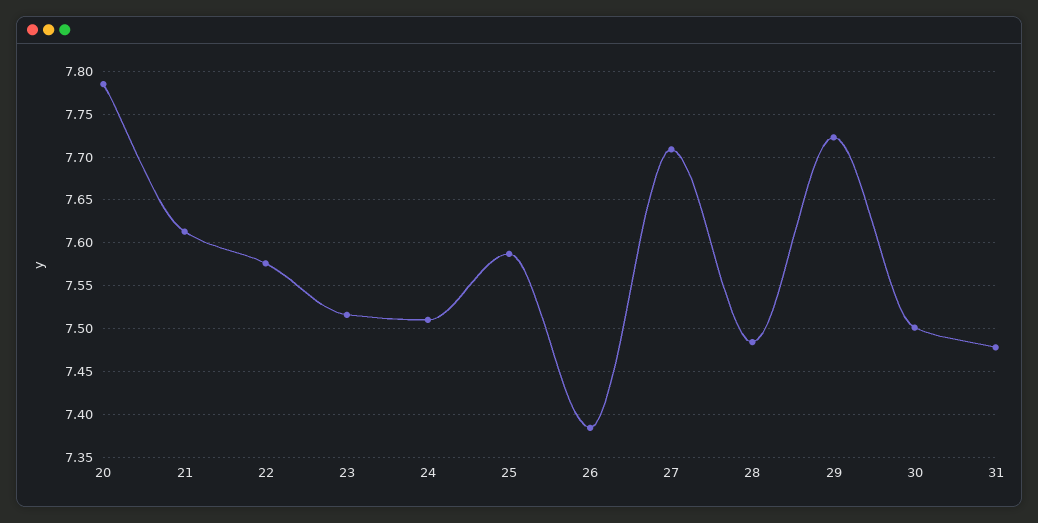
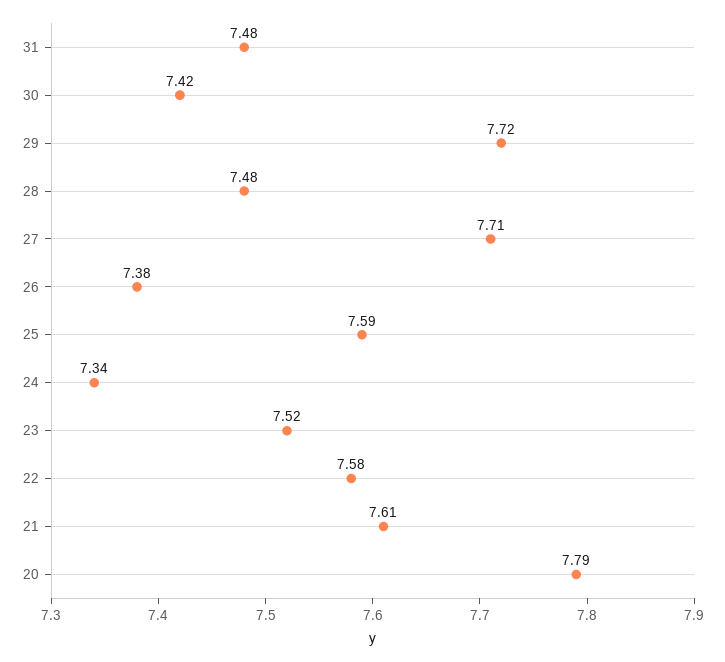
  {
    "20": 7.79,
    "21": 7.61,
    "22": 7.58,
    "23": 7.52,
-   "24": 7.51,
+   "24": 7.34,
    "25": 7.59,
    "26": 7.38,
    "27": 7.71,
    "28": 7.48,
    "29": 7.72,
-   "30": 7.5,
+   "30": 7.42,
    "31": 7.48
  }

